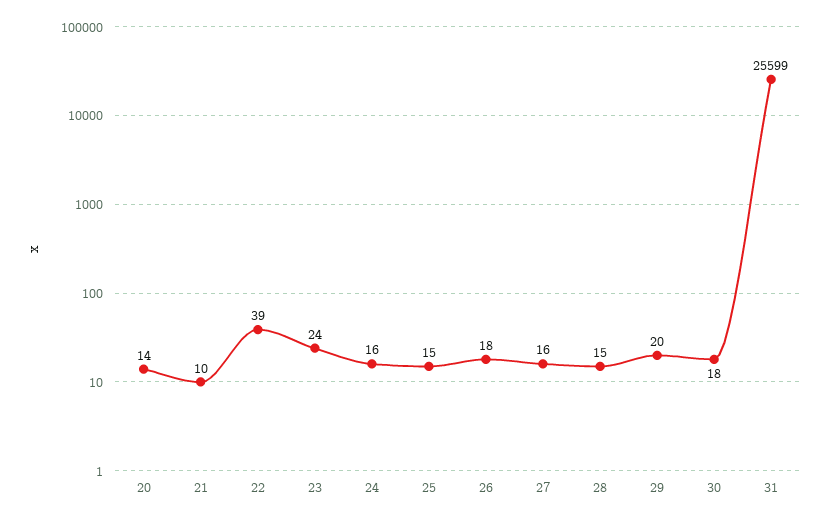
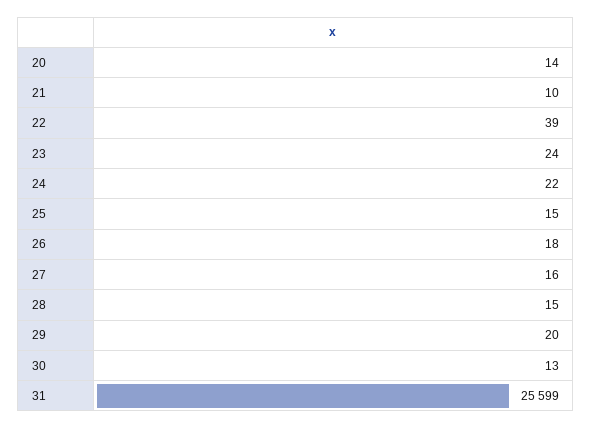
  {
    "20": 14,
    "21": 10,
    "22": 39,
    "23": 24,
-   "24": 16,
+   "24": 22,
    "25": 15,
    "26": 18,
    "27": 16,
    "28": 15,
    "29": 20,
-   "30": 18,
+   "30": 13,
    "31": 25599
  }

